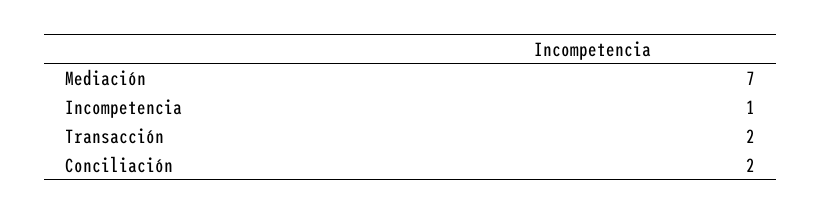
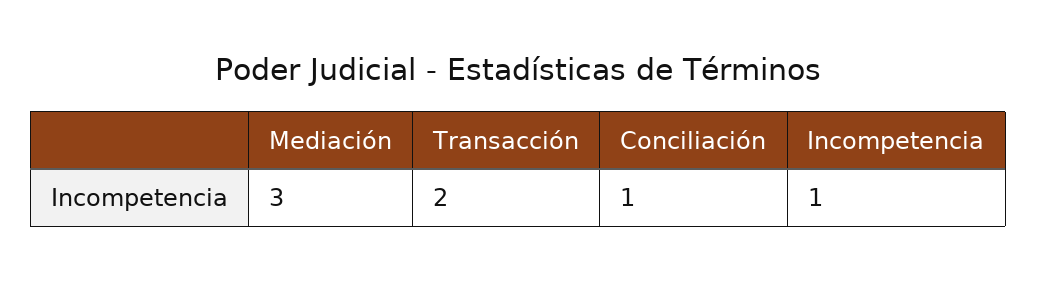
  {
-   "Mediación": 7,
+   "Mediación": 3,
    "Incompetencia": 1,
    "Transacción": 2,
-   "Conciliación": 2
+   "Conciliación": 1
  }

